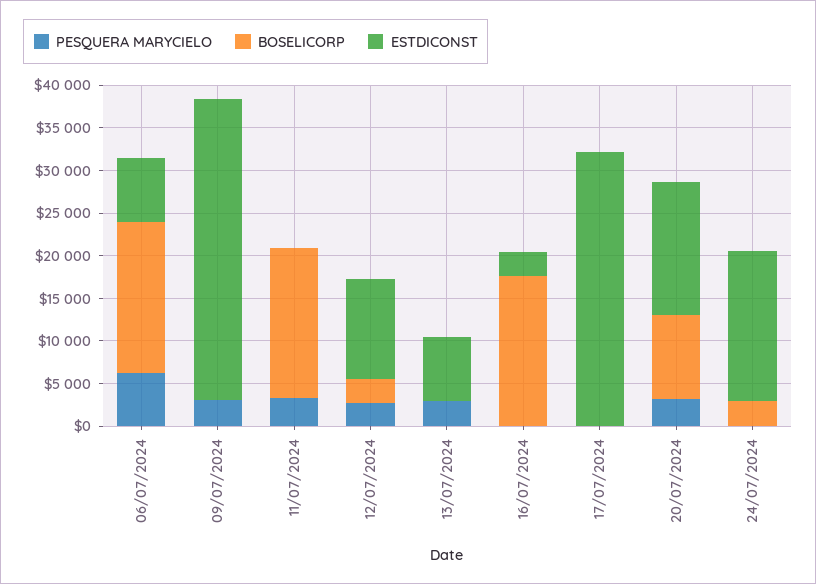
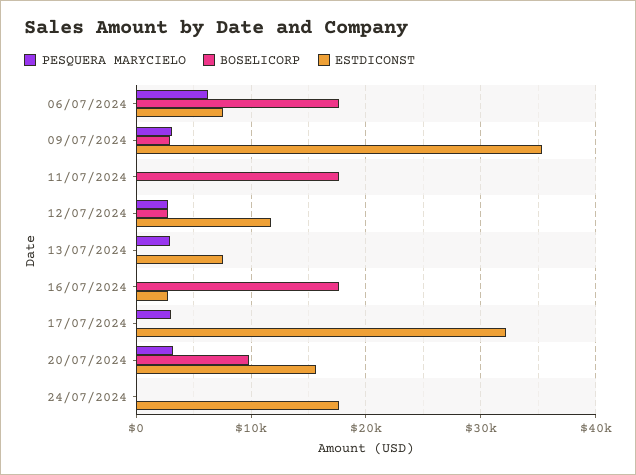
  {
    "PESQUERA MARYCIELO": {
      "06/07/2024": 6000,
      "09/07/2024": 3000,
-     "11/07/2024": 3000,
+     "11/07/2024": 0,
      "12/07/2024": 3000,
      "13/07/2024": 3000,
      "16/07/2024": 0,
-     "17/07/2024": 0,
+     "17/07/2024": 3000,
      "20/07/2024": 3000,
      "24/07/2024": 0
    },
    "BOSELICORP": {
      "06/07/2024": 18000,
-     "09/07/2024": 0,
+     "09/07/2024": 3000,
      "11/07/2024": 18000,
      "12/07/2024": 3000,
      "13/07/2024": 0,
      "16/07/2024": 18000,
      "17/07/2024": 0,
      "20/07/2024": 10000,
-     "24/07/2024": 3000
+     "24/07/2024": 0
    },
    "ESTDICONST": {
      "06/07/2024": 8000,
      "09/07/2024": 35000,
      "11/07/2024": 0,
      "12/07/2024": 12000,
      "13/07/2024": 8000,
      "16/07/2024": 3000,
      "17/07/2024": 32000,
      "20/07/2024": 16000,
      "24/07/2024": 18000
    }
  }

